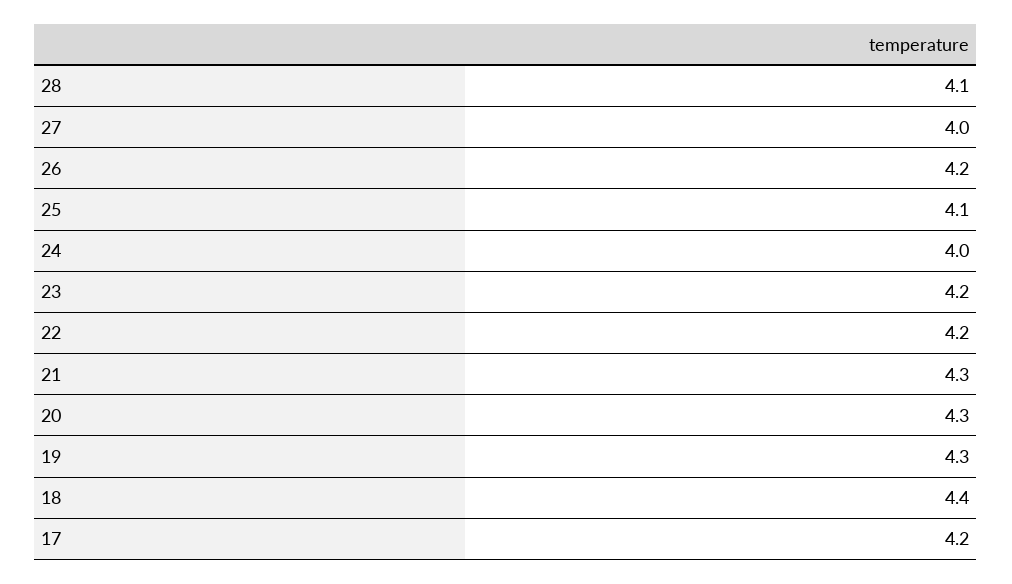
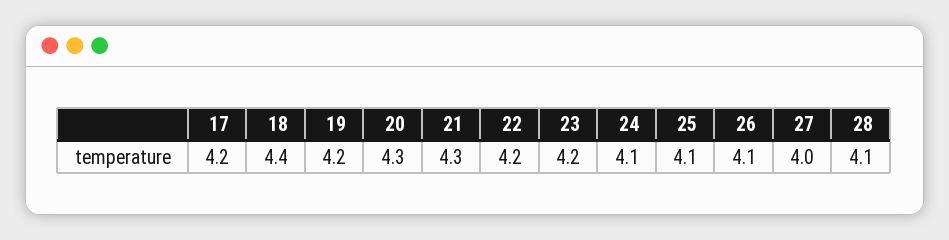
  {
    "28": 4.1,
    "27": 4,
-   "26": 4.2,
+   "26": 4.1,
    "25": 4.1,
-   "24": 4,
+   "24": 4.1,
    "23": 4.2,
    "22": 4.2,
    "21": 4.3,
    "20": 4.3,
-   "19": 4.3,
+   "19": 4.2,
    "18": 4.4,
    "17": 4.2
  }

